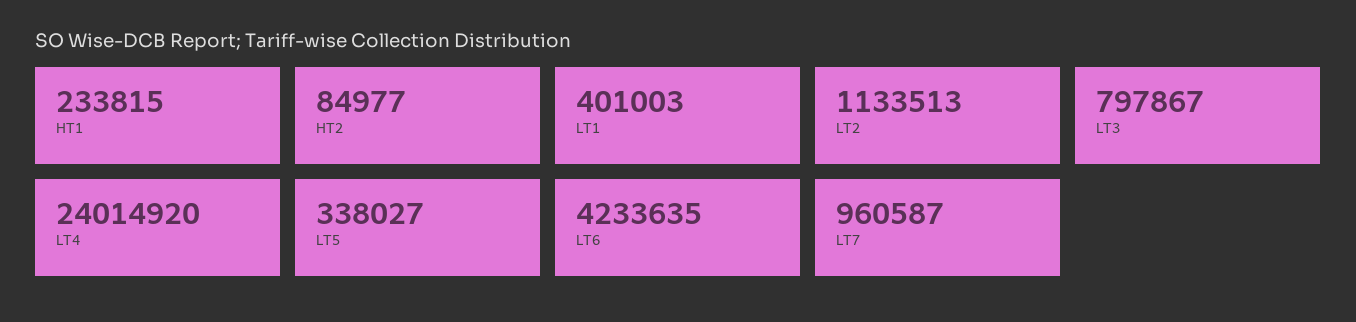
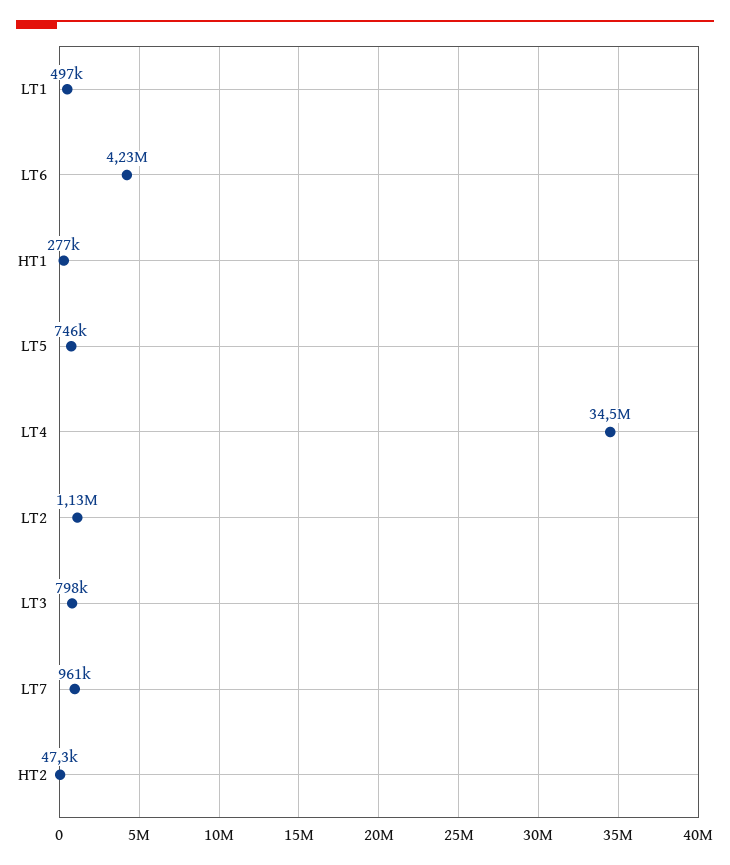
  {
-   "HT1": 233815,
+   "HT1": 277000,
-   "HT2": 84977,
+   "HT2": 47300,
-   "LT1": 401003,
+   "LT1": 497000,
    "LT2": 1133513,
    "LT3": 797867,
-   "LT4": 24014920,
+   "LT4": 34500000,
-   "LT5": 338027,
+   "LT5": 746000,
    "LT6": 4233635,
    "LT7": 960587
  }

